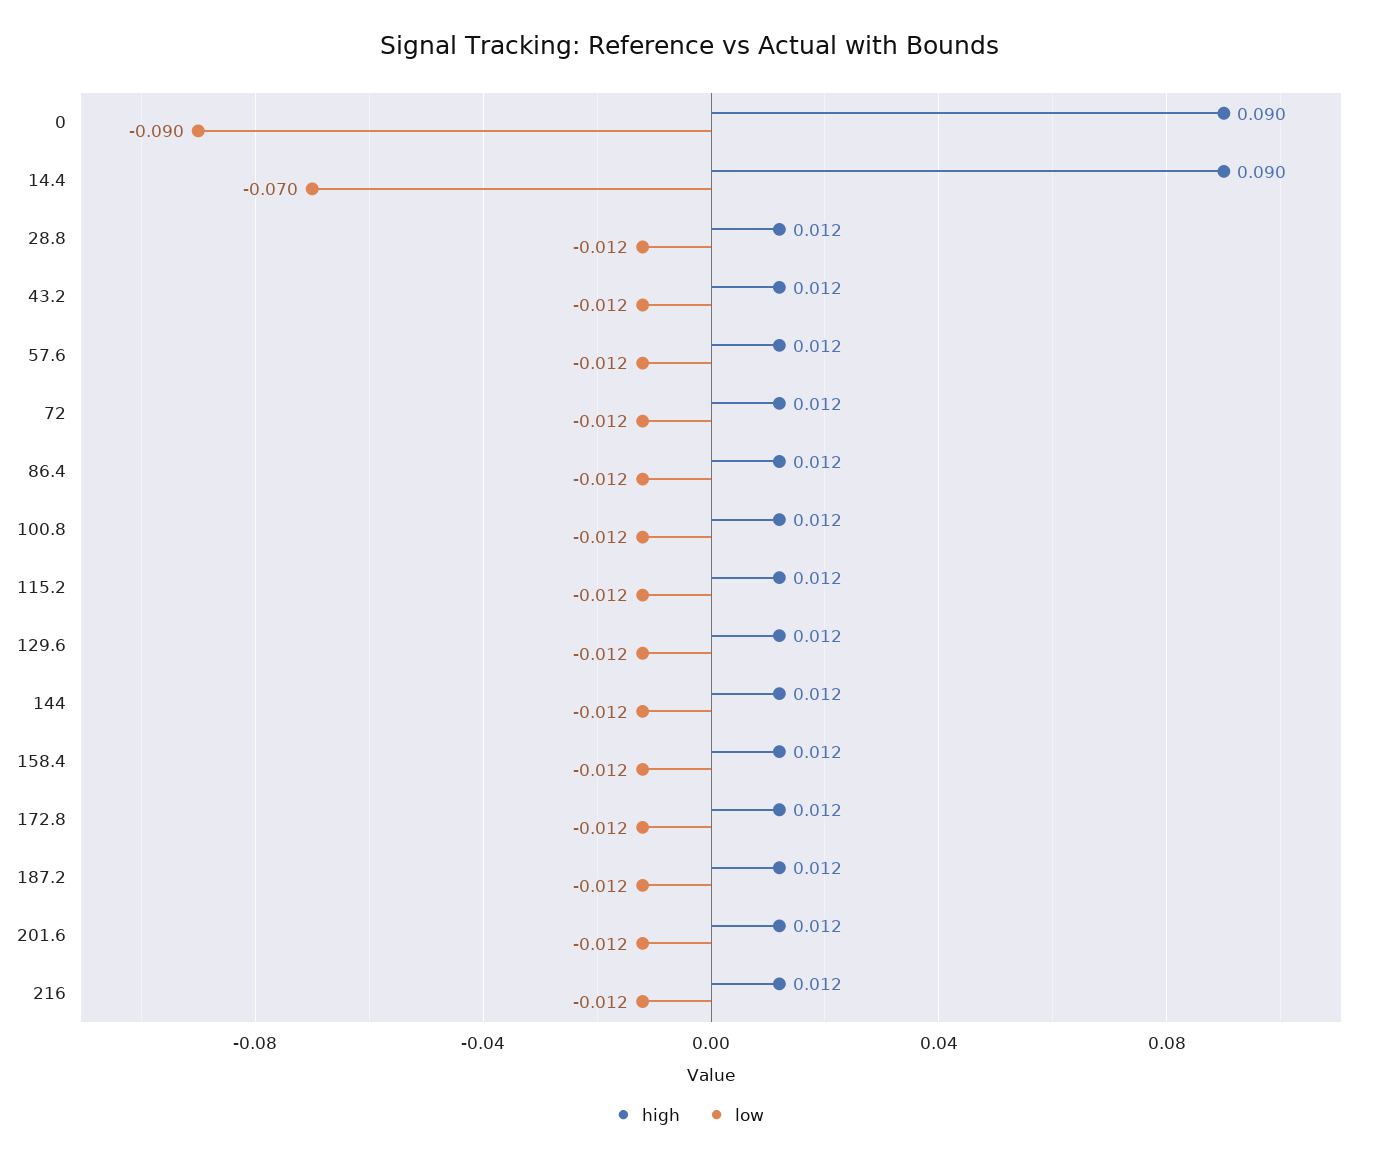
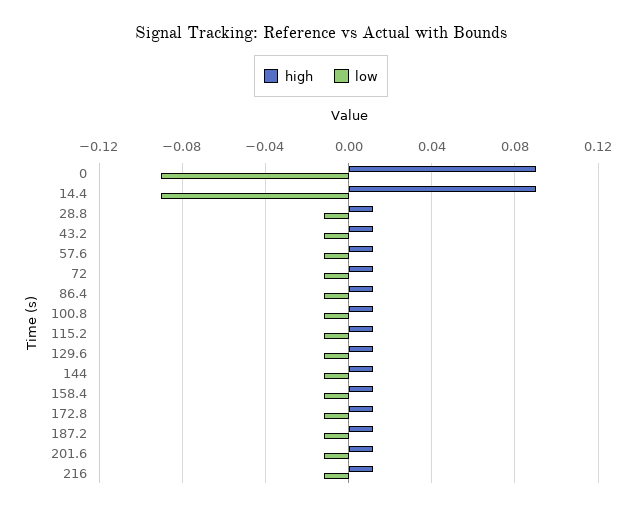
  {
    "high": {
      "0": 0.09,
      "14.4": 0.09,
      "28.8": 0.012,
      "43.2": 0.012,
      "57.6": 0.012,
      "72": 0.012,
      "86.4": 0.012,
      "100.8": 0.012,
      "115.2": 0.012,
      "129.6": 0.012,
      "144": 0.012,
      "158.4": 0.012,
      "172.8": 0.012,
      "187.2": 0.012,
      "201.6": 0.012,
      "216": 0.012
    },
    "low": {
      "0": -0.09,
-     "14.4": -0.07,
+     "14.4": -0.09,
      "28.8": -0.012,
      "43.2": -0.012,
      "57.6": -0.012,
      "72": -0.012,
      "86.4": -0.012,
      "100.8": -0.012,
      "115.2": -0.012,
      "129.6": -0.012,
      "144": -0.012,
      "158.4": -0.012,
      "172.8": -0.012,
      "187.2": -0.012,
      "201.6": -0.012,
      "216": -0.012
    }
  }

